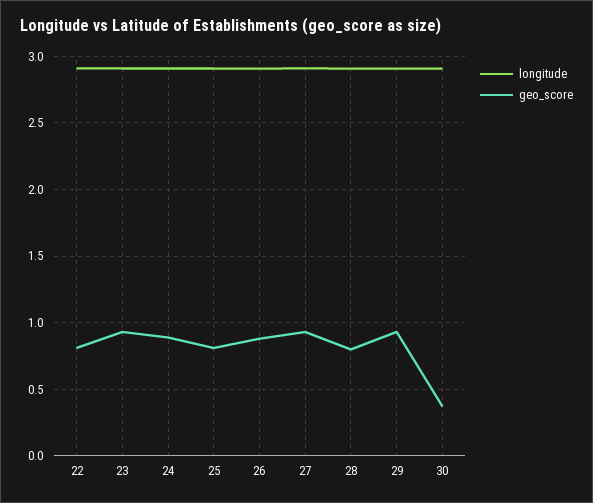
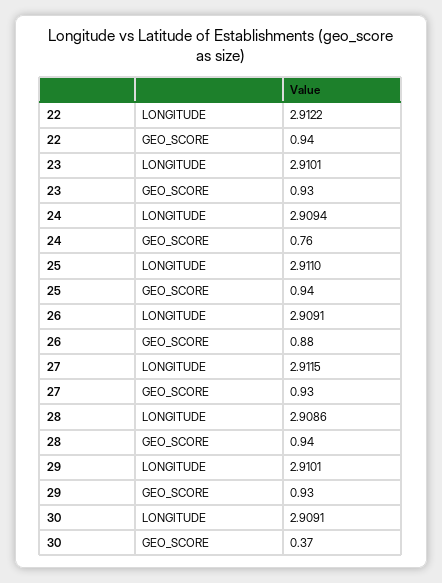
  {
    "longitude": {
      "22": 2.9122,
      "23": 2.9101,
      "24": 2.9094,
      "25": 2.911,
      "26": 2.9091,
      "27": 2.9115,
      "28": 2.9086,
      "29": 2.9101,
      "30": 2.9091
    },
    "geo_score": {
-     "22": 0.8,
+     "22": 0.94,
      "23": 0.93,
-     "24": 0.9,
+     "24": 0.76,
-     "25": 0.8,
+     "25": 0.94,
      "26": 0.88,
      "27": 0.93,
-     "28": 0.8,
+     "28": 0.94,
      "29": 0.93,
      "30": 0.37
    }
  }

